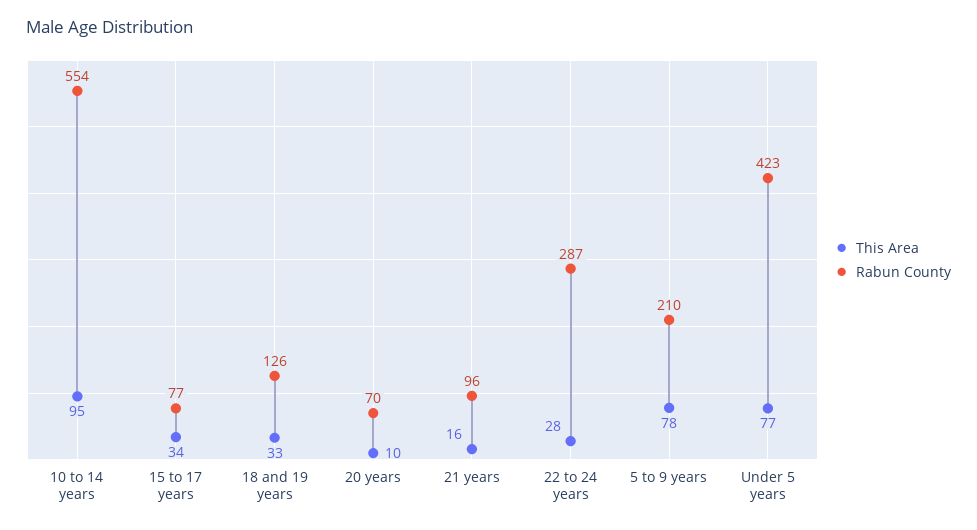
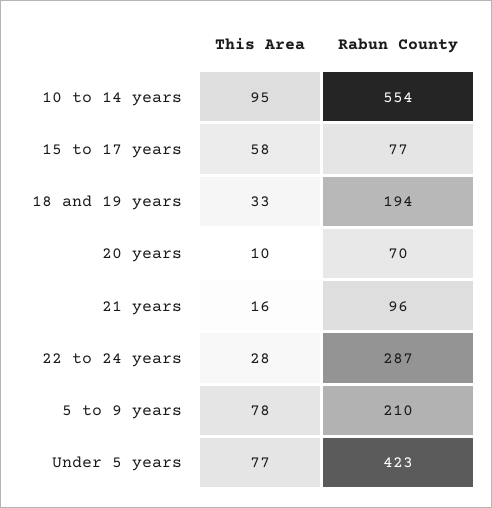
  {
    "This Area": {
      "10 to 14 years": 95,
-     "15 to 17 years": 34,
+     "15 to 17 years": 58,
      "18 and 19 years": 33,
      "20 years": 10,
      "21 years": 16,
      "22 to 24 years": 28,
      "5 to 9 years": 78,
      "Under 5 years": 77
    },
    "Rabun County": {
      "10 to 14 years": 554,
      "15 to 17 years": 77,
-     "18 and 19 years": 126,
+     "18 and 19 years": 194,
      "20 years": 70,
      "21 years": 96,
      "22 to 24 years": 287,
      "5 to 9 years": 210,
      "Under 5 years": 423
    }
  }

